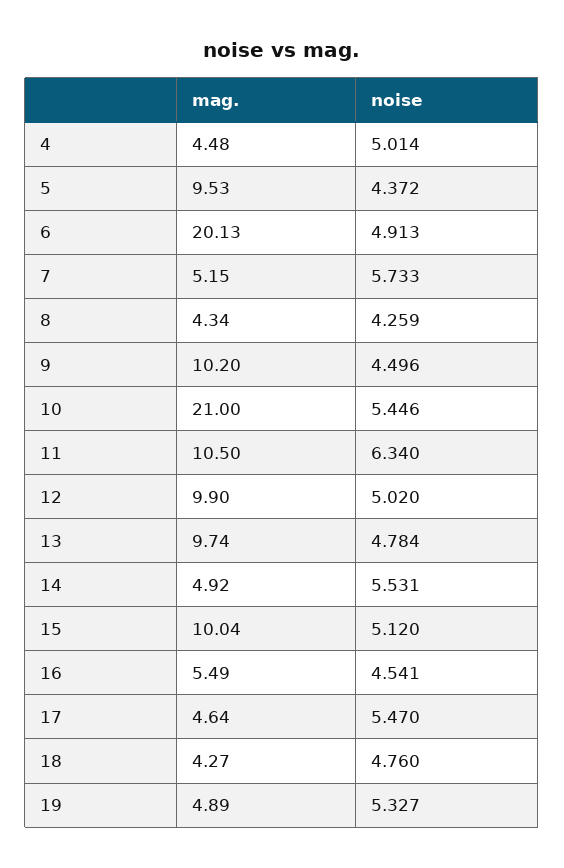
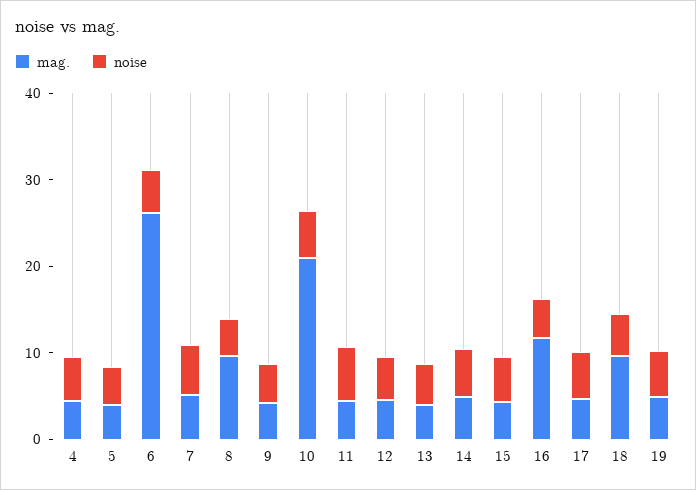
  {
    "mag.": {
      "4": 4.48,
-     "5": 9.53,
+     "5": 4,
-     "6": 20.13,
+     "6": 26,
      "7": 5.15,
-     "8": 4.34,
+     "8": 10,
-     "9": 10.2,
+     "9": 4,
      "10": 21,
-     "11": 10.5,
+     "11": 4,
-     "12": 9.9,
+     "12": 4,
-     "13": 9.74,
+     "13": 4,
      "14": 4.92,
-     "15": 10.04,
+     "15": 4,
-     "16": 5.49,
+     "16": 12,
      "17": 4.64,
-     "18": 4.27,
+     "18": 10,
      "19": 4.89
    },
    "noise": {
      "4": 5.014,
      "5": 4.372,
      "6": 4.913,
      "7": 5.733,
      "8": 4.259,
      "9": 4.496,
      "10": 5.446,
      "11": 6.34,
      "12": 5.02,
      "13": 4.784,
      "14": 5.531,
      "15": 5.12,
      "16": 4.541,
      "17": 5.47,
      "18": 4.76,
      "19": 5.327
    }
  }

